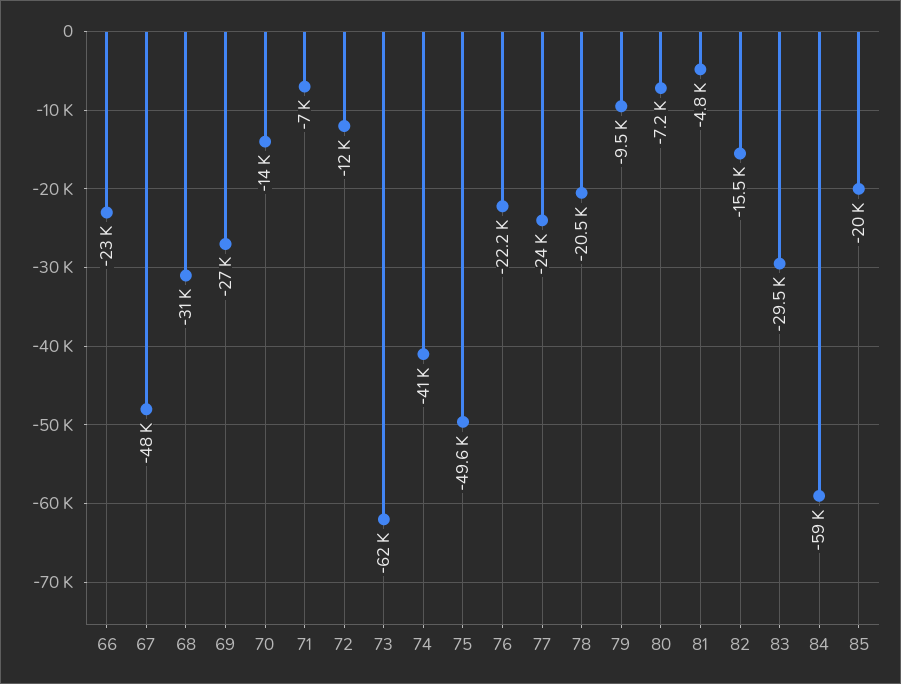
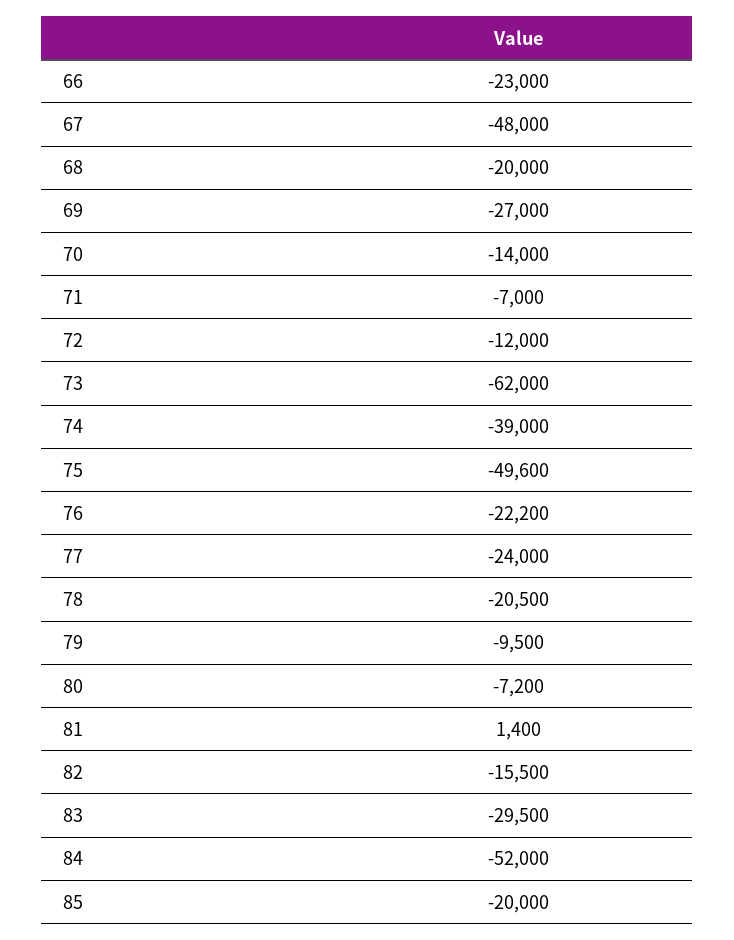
  {
    "66": -23000,
    "67": -48000,
-   "68": -31000,
+   "68": -20000,
    "69": -27000,
    "70": -14000,
    "71": -7000,
    "72": -12000,
    "73": -62000,
-   "74": -41000,
+   "74": -39000,
    "75": -49600,
    "76": -22200,
    "77": -24000,
    "78": -20500,
    "79": -9500,
    "80": -7200,
-   "81": -4800,
+   "81": 1400,
    "82": -15500,
    "83": -29500,
-   "84": -59000,
+   "84": -52000,
    "85": -20000
  }

